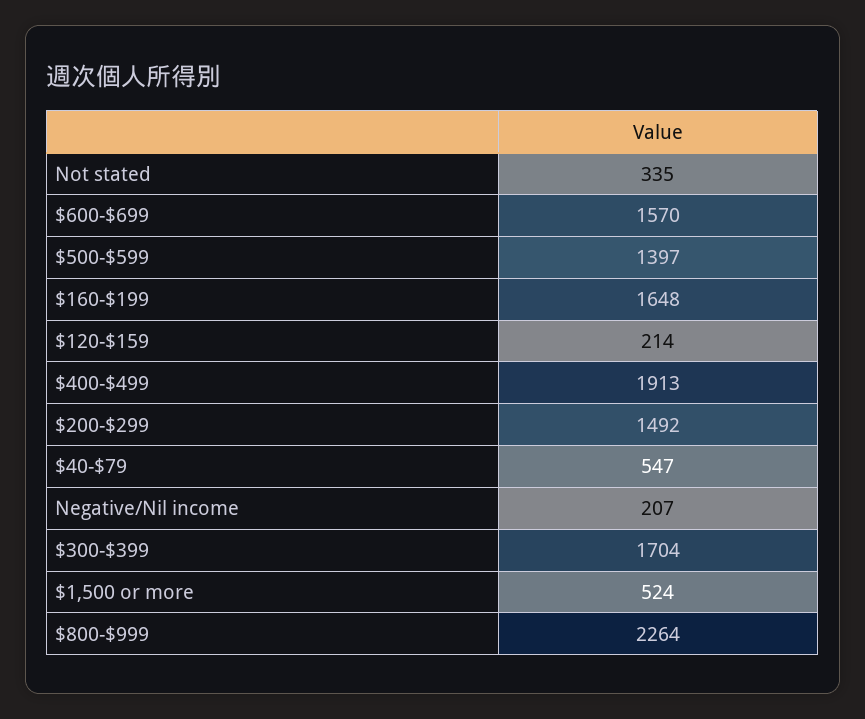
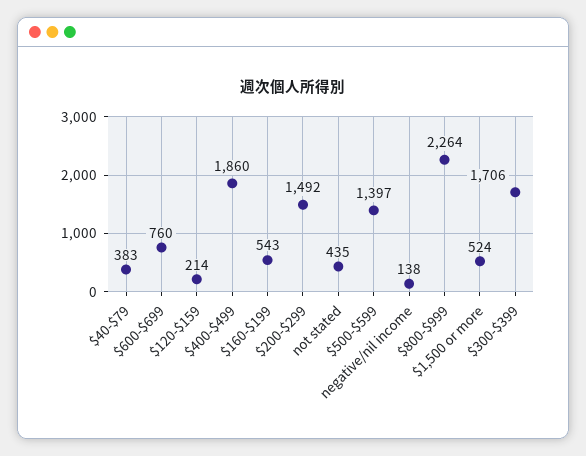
  {
-   "Not stated": 335,
+   "Not stated": 435,
-   "$600-$699": 1570,
+   "$600-$699": 760,
    "$500-$599": 1397,
-   "$160-$199": 1648,
+   "$160-$199": 543,
    "$120-$159": 214,
-   "$400-$499": 1913,
+   "$400-$499": 1860,
    "$200-$299": 1492,
-   "$40-$79": 547,
+   "$40-$79": 383,
-   "Negative/Nil income": 207,
+   "Negative/Nil income": 138,
-   "$300-$399": 1704,
+   "$300-$399": 1706,
    "$1,500 or more": 524,
    "$800-$999": 2264
  }

